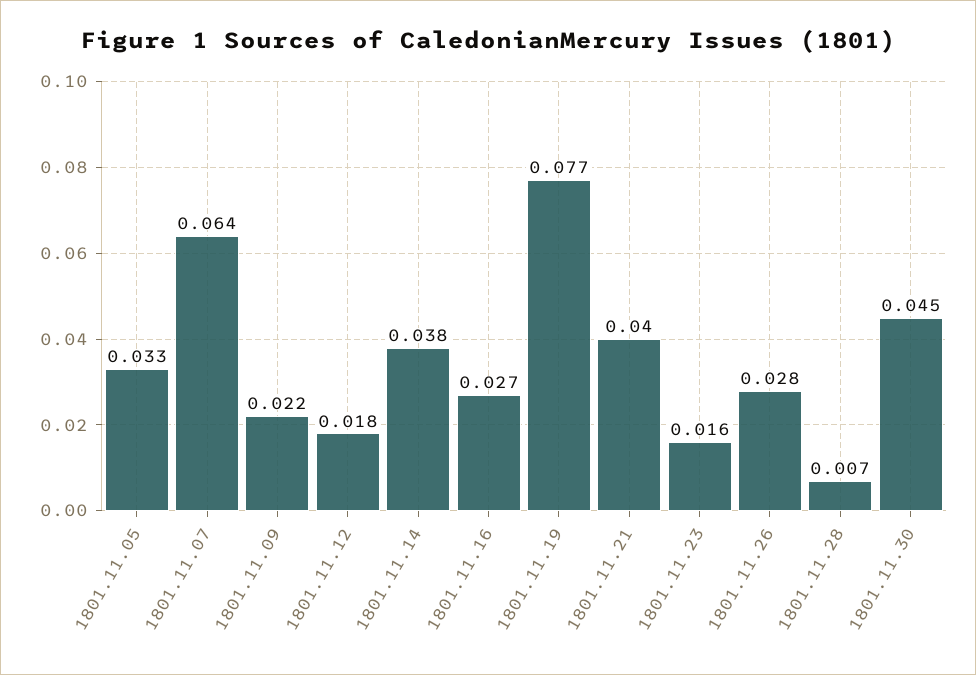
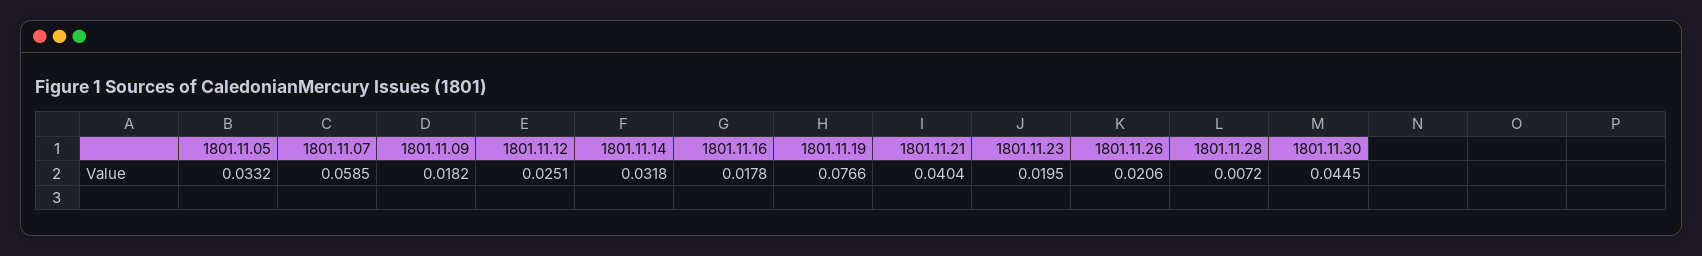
  {
    "1801.11.05": 0.0332,
-   "1801.11.07": 0.064,
+   "1801.11.07": 0.0585,
-   "1801.11.09": 0.022,
+   "1801.11.09": 0.0182,
-   "1801.11.12": 0.018,
+   "1801.11.12": 0.0251,
-   "1801.11.14": 0.038,
+   "1801.11.14": 0.0318,
-   "1801.11.16": 0.027,
+   "1801.11.16": 0.0178,
    "1801.11.19": 0.0766,
    "1801.11.21": 0.0404,
-   "1801.11.23": 0.016,
+   "1801.11.23": 0.0195,
-   "1801.11.26": 0.028,
+   "1801.11.26": 0.0206,
    "1801.11.28": 0.0072,
    "1801.11.30": 0.0445
  }

